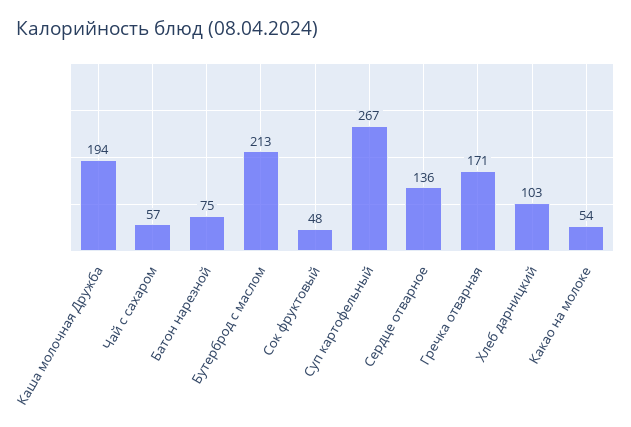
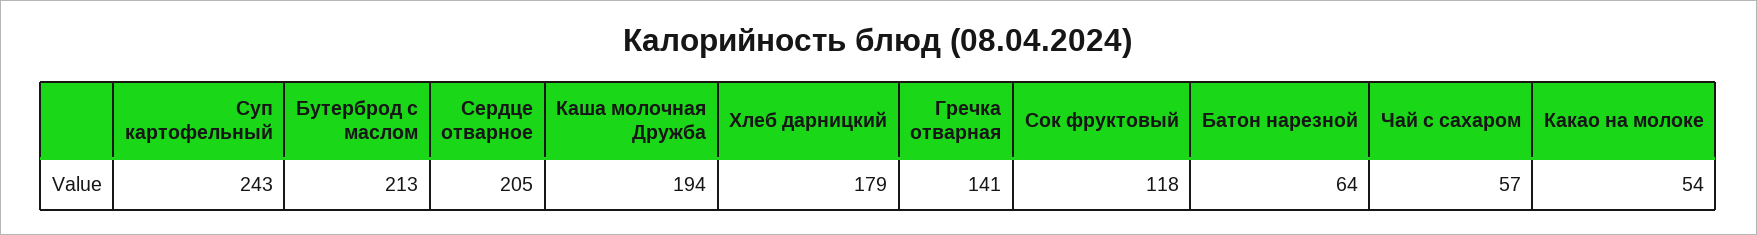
  {
    "Каша молочная Дружба": 194,
    "Чай с сахаром": 57,
-   "Батон нарезной": 75,
+   "Батон нарезной": 64,
    "Бутерброд с маслом": 213,
-   "Сок фруктовый": 48,
+   "Сок фруктовый": 118,
-   "Суп картофельный": 267,
+   "Суп картофельный": 243,
-   "Сердце отварное": 136,
+   "Сердце отварное": 205,
-   "Гречка отварная": 171,
+   "Гречка отварная": 141,
-   "Хлеб дарницкий": 103,
+   "Хлеб дарницкий": 179,
    "Какао на молоке": 54
  }

